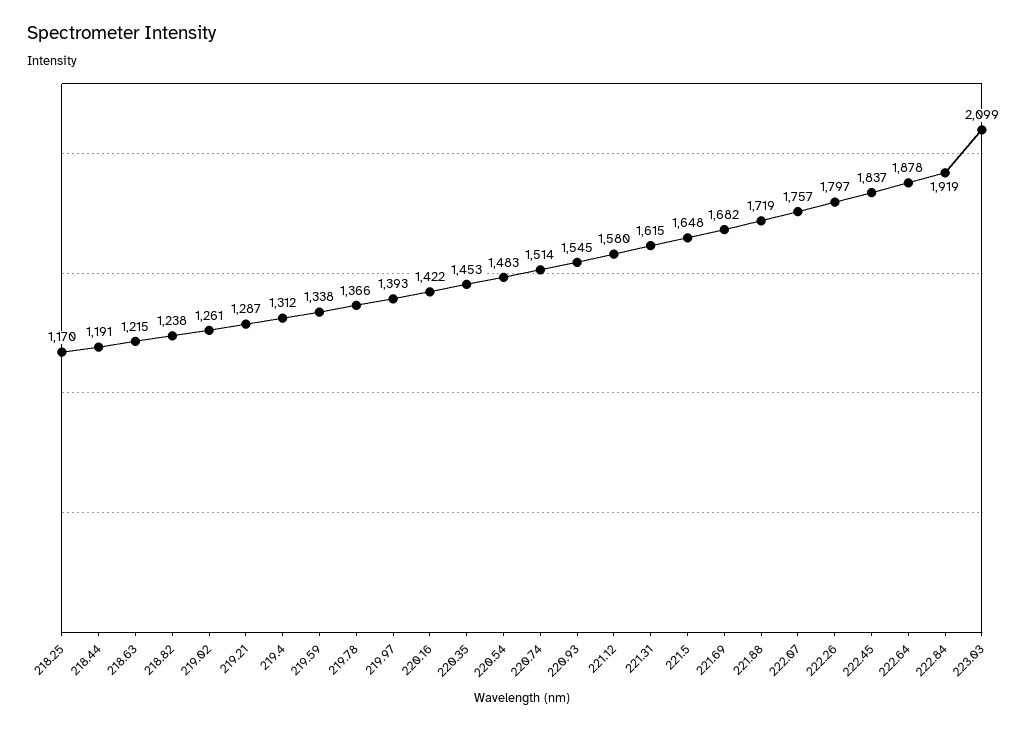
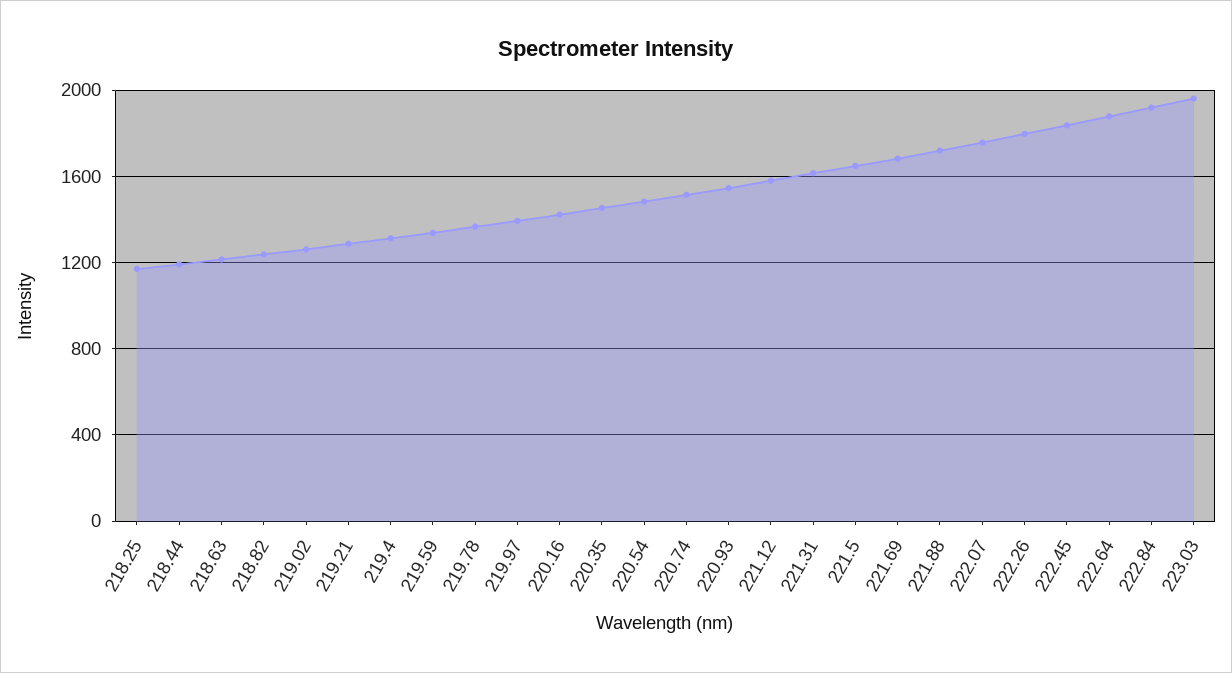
  {
    "218.25": 1170,
    "218.44": 1191,
    "218.63": 1215,
    "218.82": 1238,
    "219.02": 1261,
    "219.21": 1287,
    "219.4": 1312,
    "219.59": 1338,
    "219.78": 1366,
    "219.97": 1393,
    "220.16": 1422,
    "220.35": 1453,
    "220.54": 1483,
    "220.74": 1514,
    "220.93": 1545,
    "221.12": 1580,
    "221.31": 1615,
    "221.5": 1648,
    "221.69": 1682,
    "221.88": 1719,
    "222.07": 1757,
    "222.26": 1797,
    "222.45": 1837,
    "222.64": 1878,
    "222.84": 1919,
-   "223.03": 2099
+   "223.03": 1950
  }

